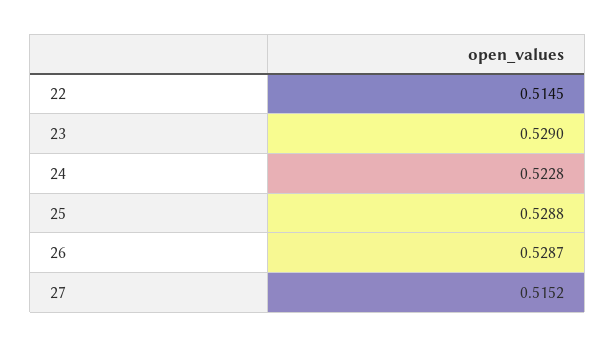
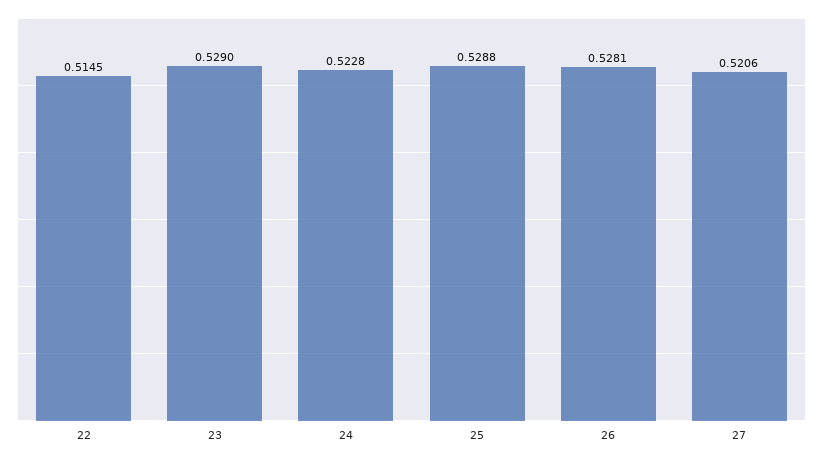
  {
    "22": 0.5145,
    "23": 0.529,
    "24": 0.5228,
    "25": 0.5288,
-   "26": 0.5287,
+   "26": 0.5281,
-   "27": 0.5152
+   "27": 0.5206
  }

